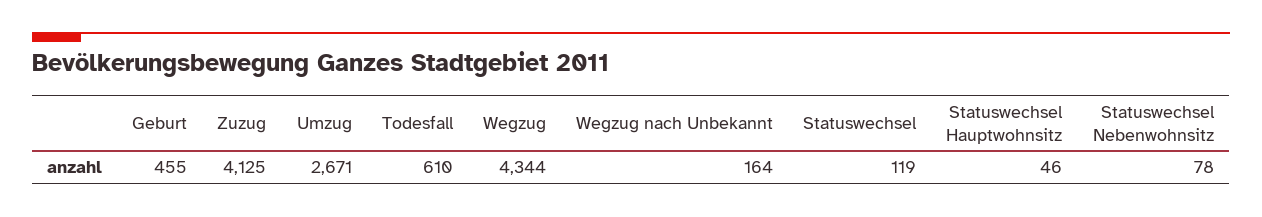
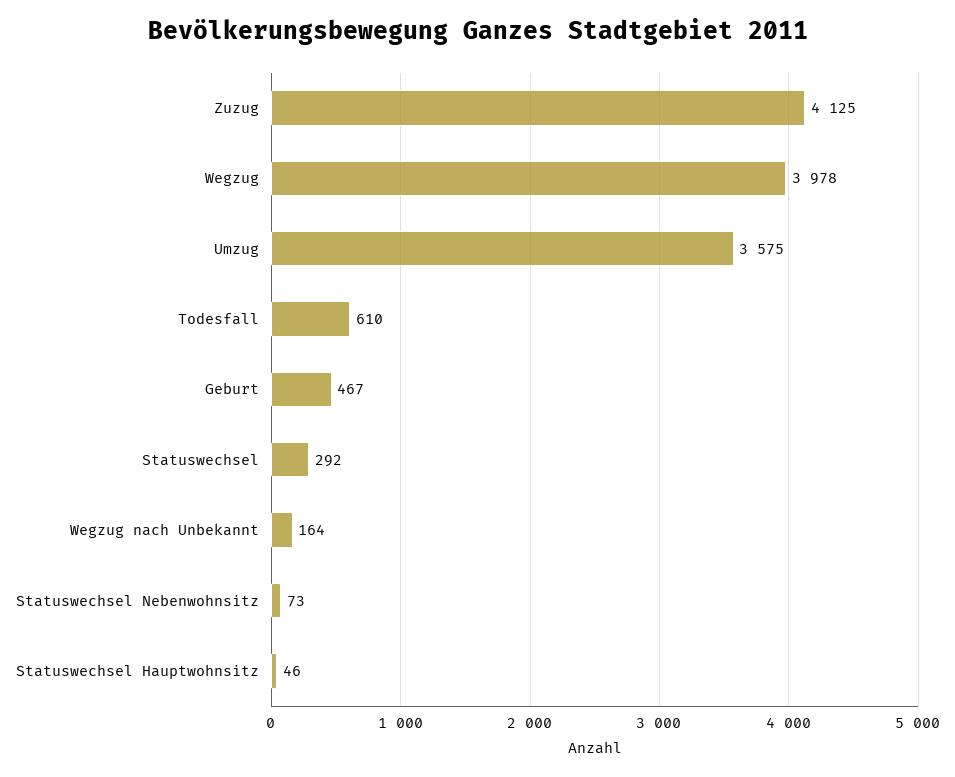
  {
-   "Geburt": 455,
+   "Geburt": 467,
    "Zuzug": 4125,
-   "Umzug": 2671,
+   "Umzug": 3575,
    "Todesfall": 610,
-   "Wegzug": 4344,
+   "Wegzug": 3978,
    "Wegzug nach Unbekannt": 164,
-   "Statuswechsel": 119,
+   "Statuswechsel": 292,
    "Statuswechsel Hauptwohnsitz": 46,
-   "Statuswechsel Nebenwohnsitz": 78
+   "Statuswechsel Nebenwohnsitz": 73
  }

